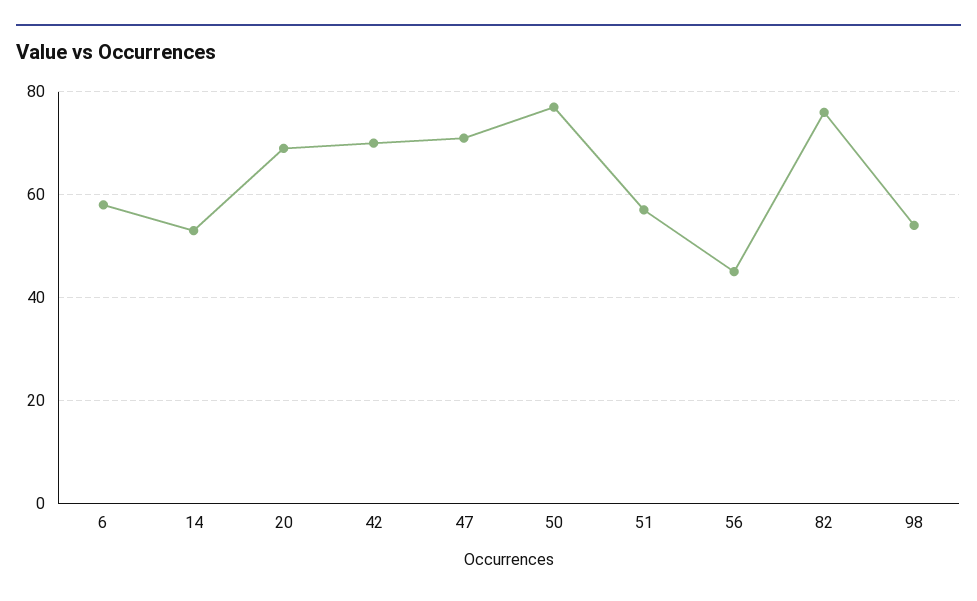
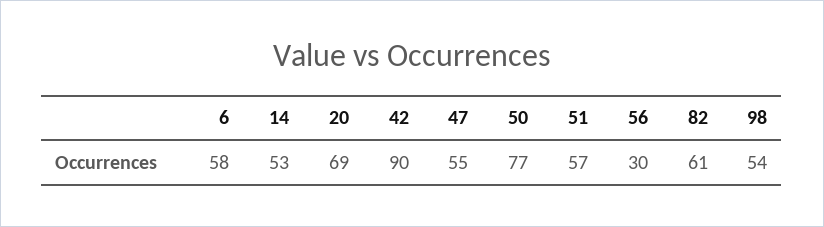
  {
    "6": 58,
    "14": 53,
    "20": 69,
-   "42": 70,
+   "42": 90,
-   "47": 70,
+   "47": 55,
    "50": 77,
    "51": 57,
-   "56": 45,
+   "56": 30,
-   "82": 75,
+   "82": 61,
    "98": 54
  }

